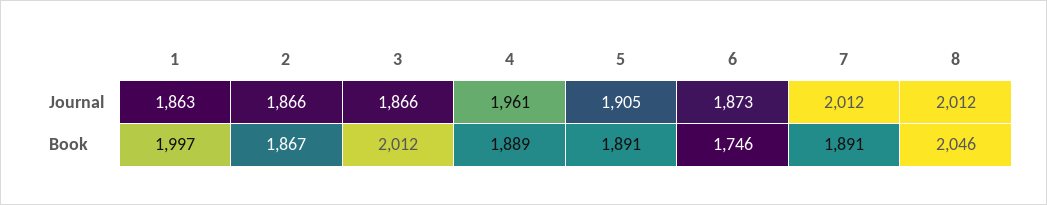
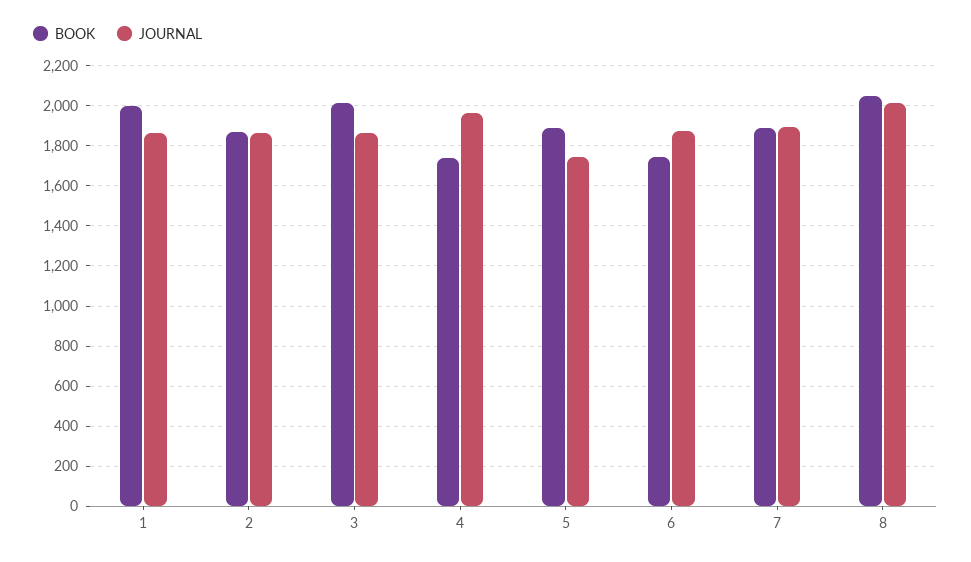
  {
    "Journal": {
      "1": 1863,
      "2": 1866,
      "3": 1866,
      "4": 1961,
-     "5": 1905,
+     "5": 1750,
      "6": 1873,
-     "7": 2012,
+     "7": 1900,
      "8": 2012
    },
    "Book": {
      "1": 1997,
      "2": 1867,
      "3": 2012,
-     "4": 1889,
+     "4": 1750,
      "5": 1891,
      "6": 1746,
      "7": 1891,
      "8": 2046
    }
  }

